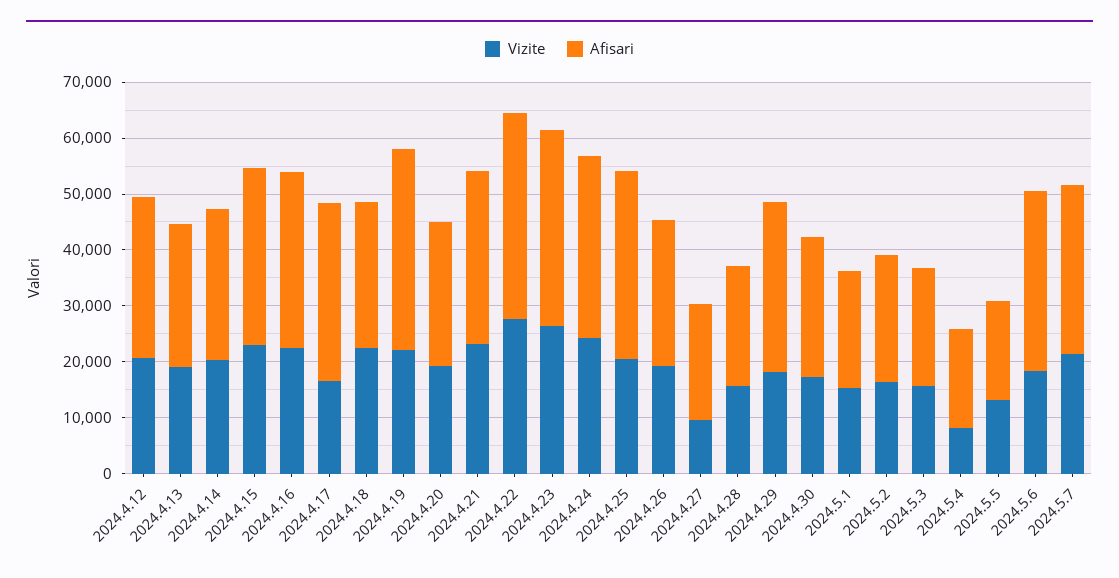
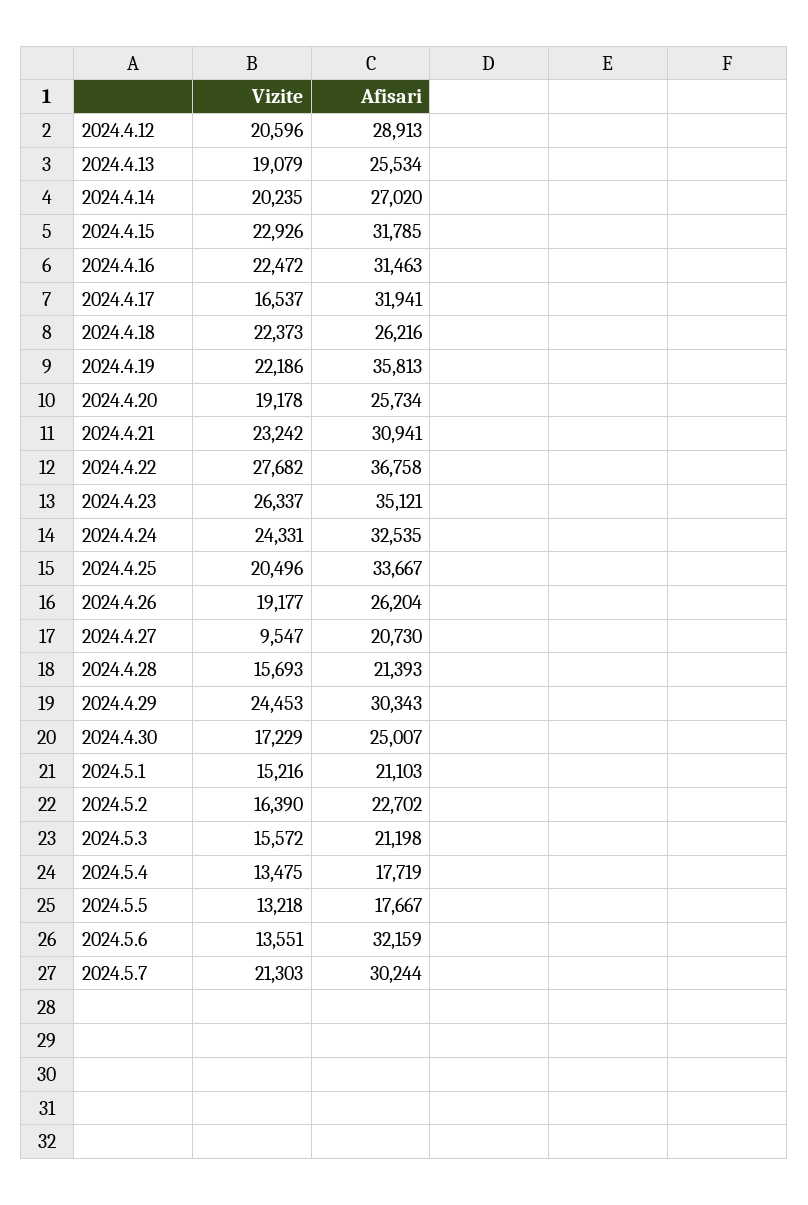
  {
    "Vizite": {
      "2024.4.12": 20596,
      "2024.4.13": 19079,
      "2024.4.14": 20235,
      "2024.4.15": 22926,
      "2024.4.16": 22472,
      "2024.4.17": 16537,
      "2024.4.18": 22373,
      "2024.4.19": 22186,
      "2024.4.20": 19178,
      "2024.4.21": 23242,
      "2024.4.22": 27682,
      "2024.4.23": 26337,
      "2024.4.24": 24331,
      "2024.4.25": 20496,
      "2024.4.26": 19177,
      "2024.4.27": 9547,
      "2024.4.28": 15693,
-     "2024.4.29": 18000,
+     "2024.4.29": 24453,
      "2024.4.30": 17229,
      "2024.5.1": 15216,
      "2024.5.2": 16390,
      "2024.5.3": 15572,
-     "2024.5.4": 8000,
+     "2024.5.4": 13475,
      "2024.5.5": 13218,
-     "2024.5.6": 18000,
+     "2024.5.6": 13551,
      "2024.5.7": 21303
    },
    "Afisari": {
      "2024.4.12": 28913,
      "2024.4.13": 25534,
      "2024.4.14": 27020,
      "2024.4.15": 31785,
      "2024.4.16": 31463,
      "2024.4.17": 31941,
      "2024.4.18": 26216,
      "2024.4.19": 35813,
      "2024.4.20": 25734,
      "2024.4.21": 30941,
      "2024.4.22": 36758,
      "2024.4.23": 35121,
      "2024.4.24": 32535,
      "2024.4.25": 33667,
      "2024.4.26": 26204,
      "2024.4.27": 20730,
      "2024.4.28": 21393,
      "2024.4.29": 30343,
      "2024.4.30": 25007,
      "2024.5.1": 21103,
      "2024.5.2": 22702,
      "2024.5.3": 21198,
      "2024.5.4": 17719,
      "2024.5.5": 17667,
      "2024.5.6": 32159,
      "2024.5.7": 30244
    }
  }

